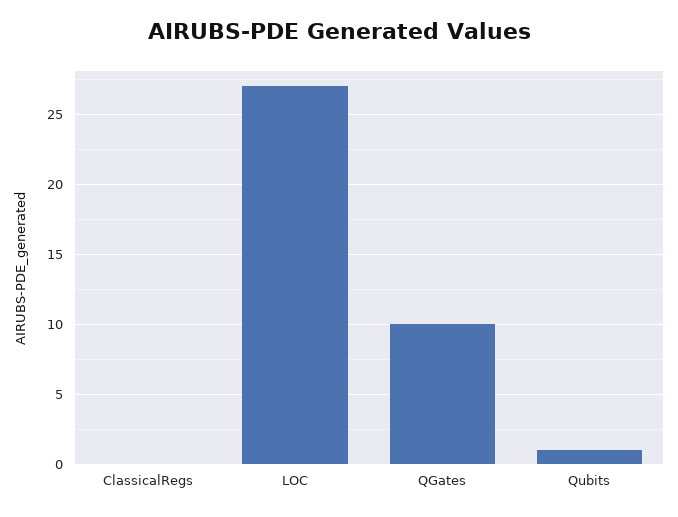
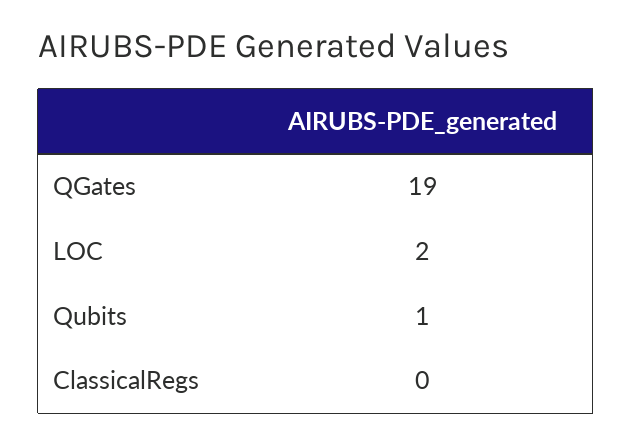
  {
    "ClassicalRegs": 0,
-   "LOC": 27,
+   "LOC": 2,
-   "QGates": 10,
+   "QGates": 19,
    "Qubits": 1
  }

